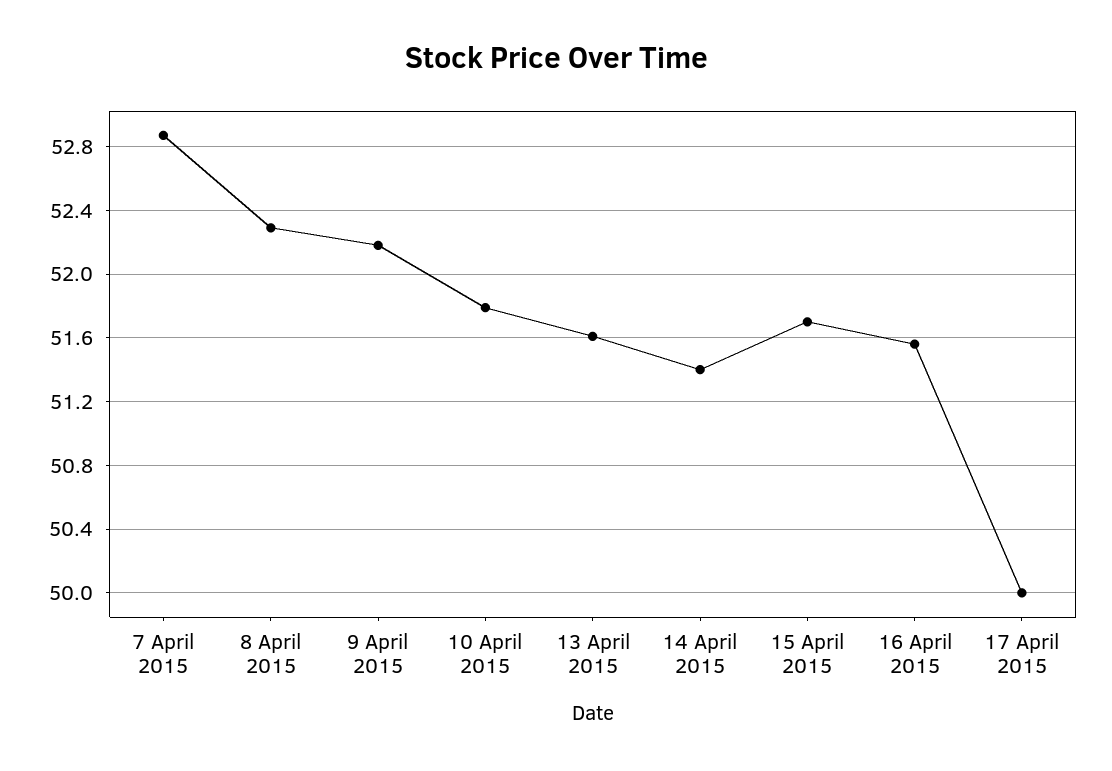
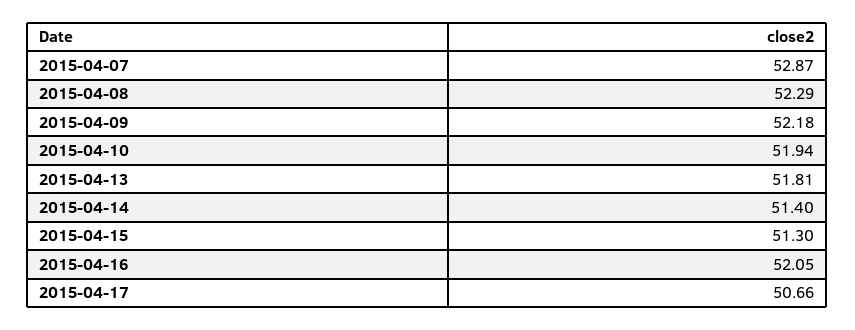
  {
    "7 April 2015": 52.87,
    "8 April 2015": 52.29,
    "9 April 2015": 52.18,
-   "10 April 2015": 51.8,
+   "10 April 2015": 51.94,
-   "13 April 2015": 51.6,
+   "13 April 2015": 51.81,
    "14 April 2015": 51.4,
-   "15 April 2015": 51.7,
+   "15 April 2015": 51.3,
-   "16 April 2015": 51.55,
+   "16 April 2015": 52.05,
-   "17 April 2015": 50
+   "17 April 2015": 50.66
  }

